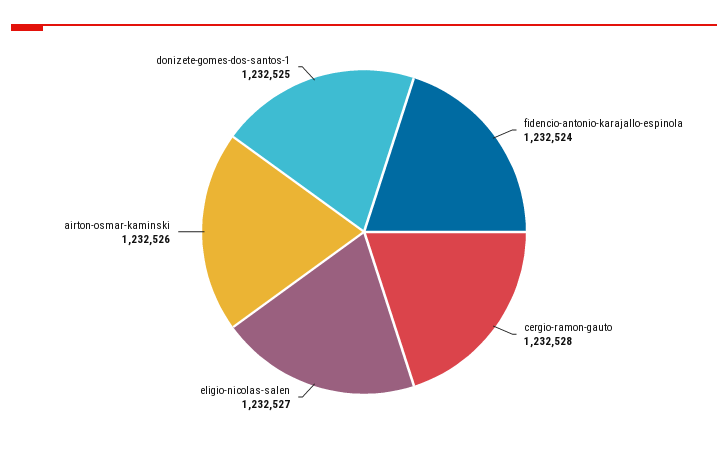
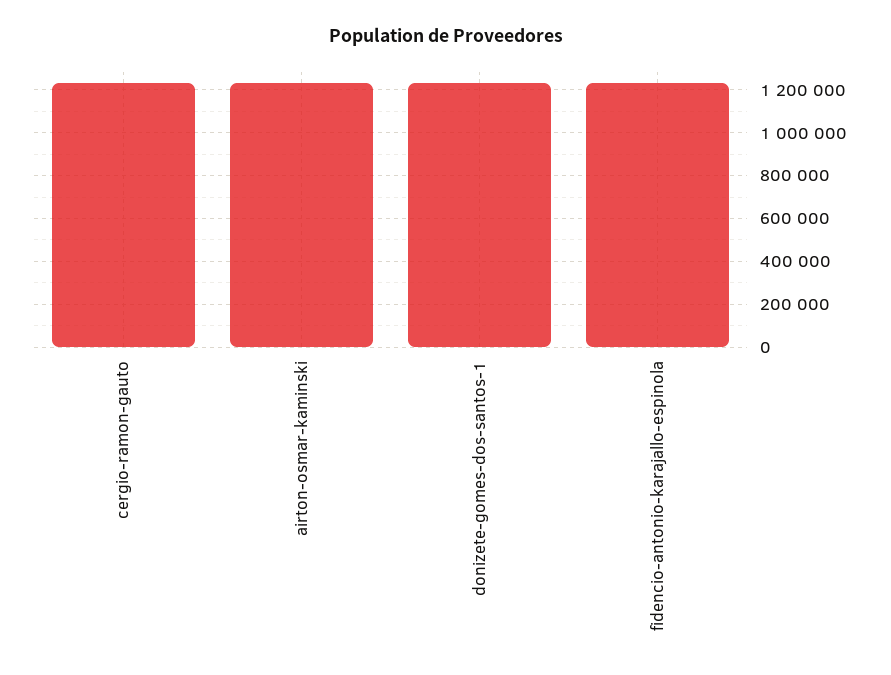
  {
    "fidencio-antonio-karajallo-espinola": 1232524,
    "cergio-ramon-gauto": 1232528,
-   "eligio-nicolas-salen": 1232527,
    "airton-osmar-kaminski": 1232526,
    "donizete-gomes-dos-santos-1": 1232525
  }

